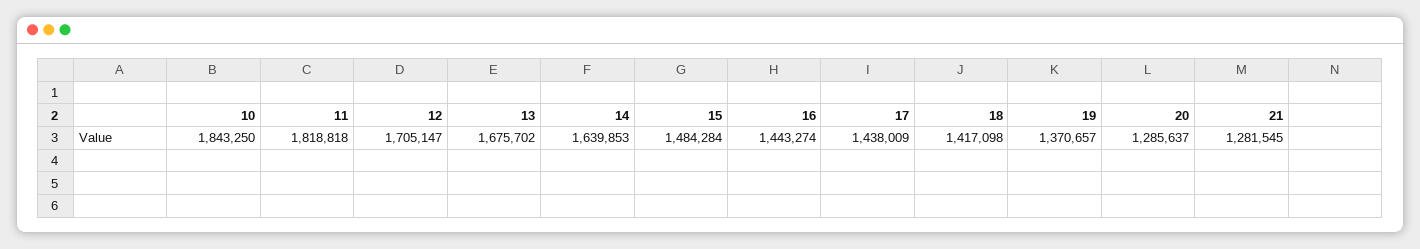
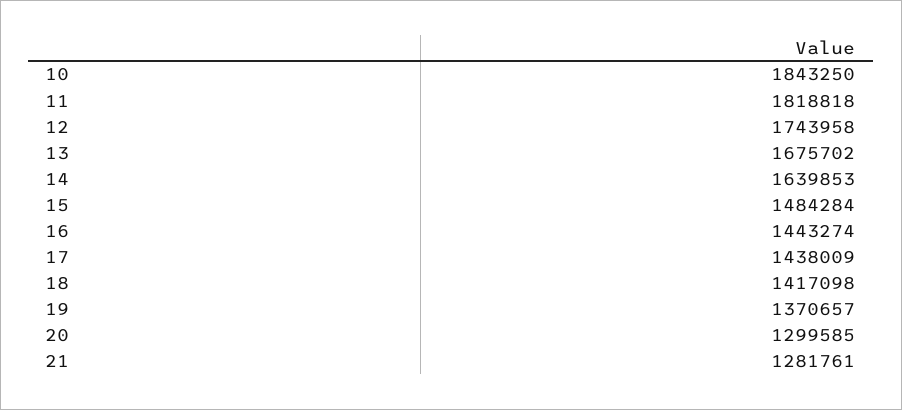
  {
    "10": 1843250,
    "11": 1818818,
-   "12": 1705147,
+   "12": 1743958,
    "13": 1675702,
    "14": 1639853,
    "15": 1484284,
    "16": 1443274,
    "17": 1438009,
    "18": 1417098,
    "19": 1370657,
-   "20": 1285637,
+   "20": 1299585,
-   "21": 1281545
+   "21": 1281761
  }

